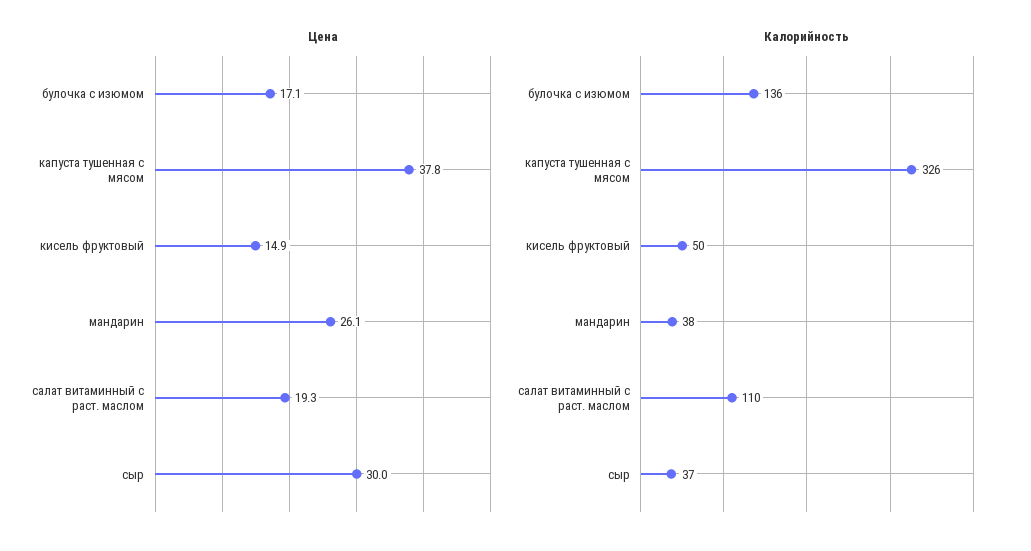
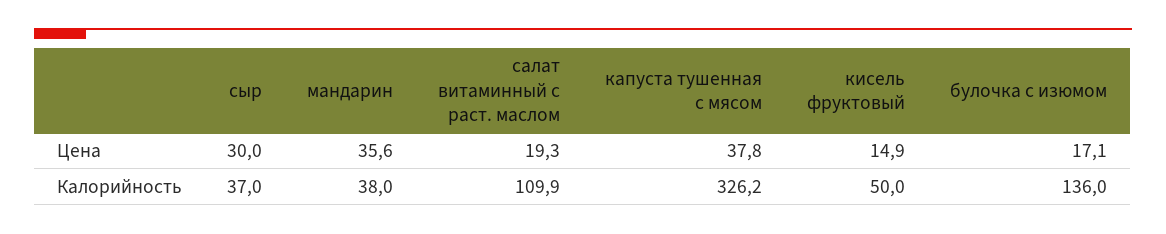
  {
    "Цена": {
      "булочка с изюмом": 17.1,
      "капуста тушенная с мясом": 37.8,
      "кисель фруктовый": 14.9,
-     "мандарин": 26.1,
+     "мандарин": 35.6,
      "салат витаминный с раст. маслом": 19.3,
      "сыр": 30
    },
    "Калорийность": {
      "булочка с изюмом": 136,
      "капуста тушенная с мясом": 326.2,
      "кисель фруктовый": 50,
      "мандарин": 38,
      "салат витаминный с раст. маслом": 109.9,
      "сыр": 37
    }
  }

